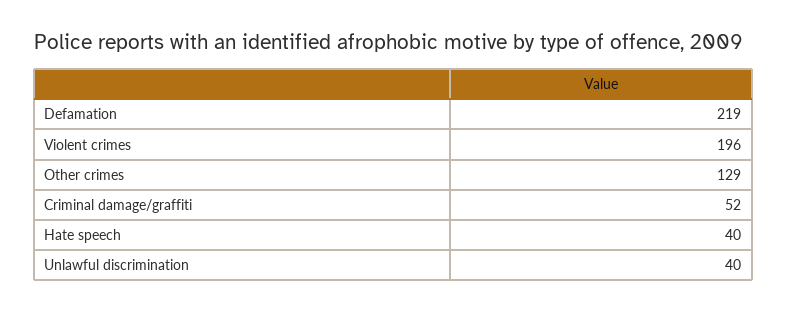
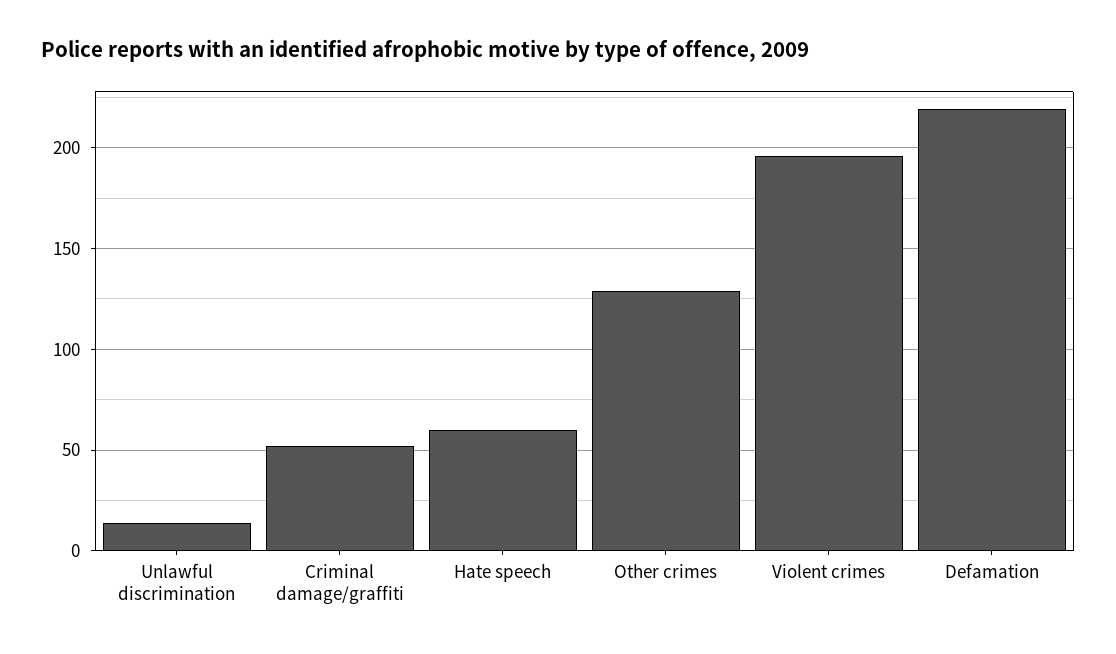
  {
    "Defamation": 219,
    "Violent crimes": 196,
    "Other crimes": 129,
    "Criminal damage/graffiti": 52,
-   "Hate speech": 40,
+   "Hate speech": 60,
-   "Unlawful discrimination": 40
+   "Unlawful discrimination": 15
  }

